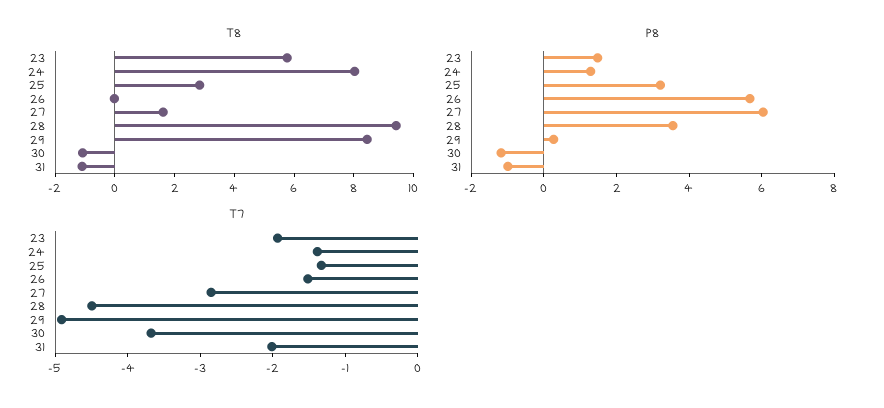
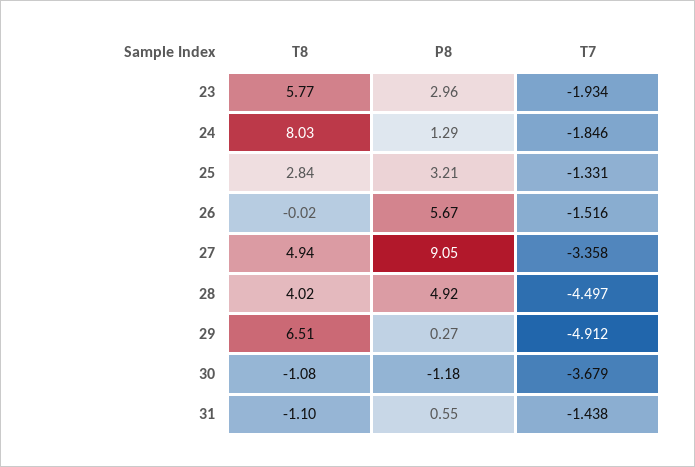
  {
    "T8": {
      "23": 5.77,
      "24": 8.03,
      "25": 2.84,
      "26": -0.02,
-     "27": 1.5,
+     "27": 4.94,
-     "28": 9.5,
+     "28": 4.02,
-     "29": 8.5,
+     "29": 6.51,
      "30": -1.08,
      "31": -1.1
    },
    "P8": {
-     "23": 1.5,
+     "23": 2.96,
      "24": 1.29,
      "25": 3.21,
      "26": 5.67,
-     "27": 6,
+     "27": 9.05,
-     "28": 3.5,
+     "28": 4.92,
      "29": 0.27,
      "30": -1.18,
-     "31": -1
+     "31": 0.55
    },
    "T7": {
      "23": -1.934,
-     "24": -1.4,
+     "24": -1.846,
      "25": -1.331,
      "26": -1.516,
-     "27": -2.8,
+     "27": -3.358,
      "28": -4.497,
      "29": -4.912,
      "30": -3.679,
-     "31": -2
+     "31": -1.438
    }
  }

